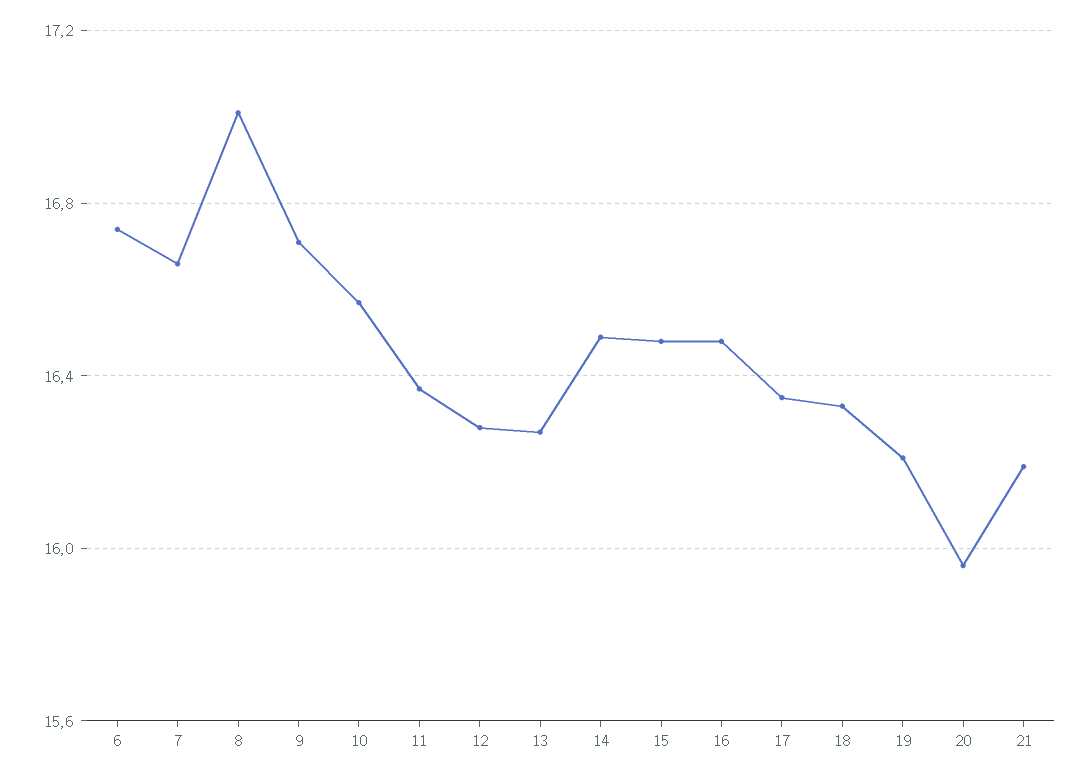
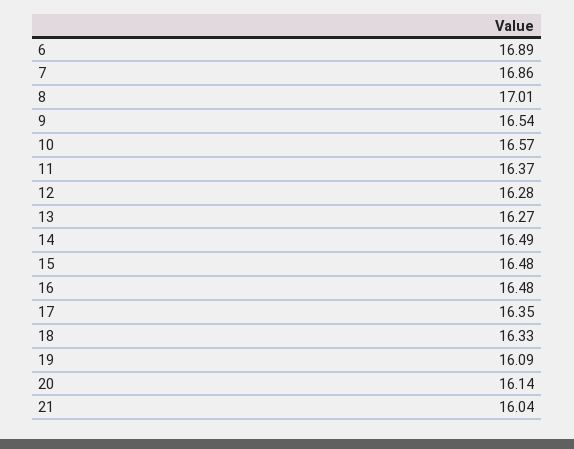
  {
-   "6": 16.75,
+   "6": 16.89,
-   "7": 16.65,
+   "7": 16.86,
    "8": 17.01,
-   "9": 16.7,
+   "9": 16.54,
    "10": 16.57,
    "11": 16.37,
    "12": 16.28,
    "13": 16.27,
    "14": 16.49,
    "15": 16.48,
    "16": 16.48,
    "17": 16.35,
    "18": 16.33,
-   "19": 16.2,
+   "19": 16.09,
-   "20": 15.95,
+   "20": 16.14,
-   "21": 16.2
+   "21": 16.04
  }

